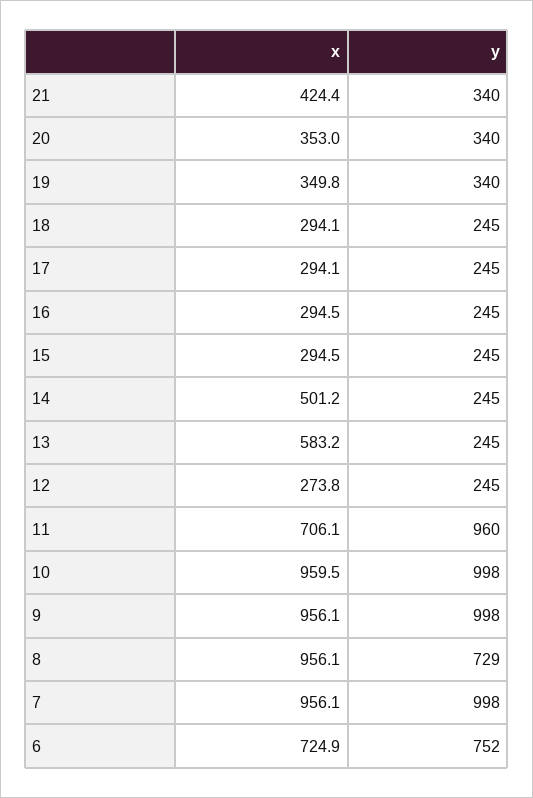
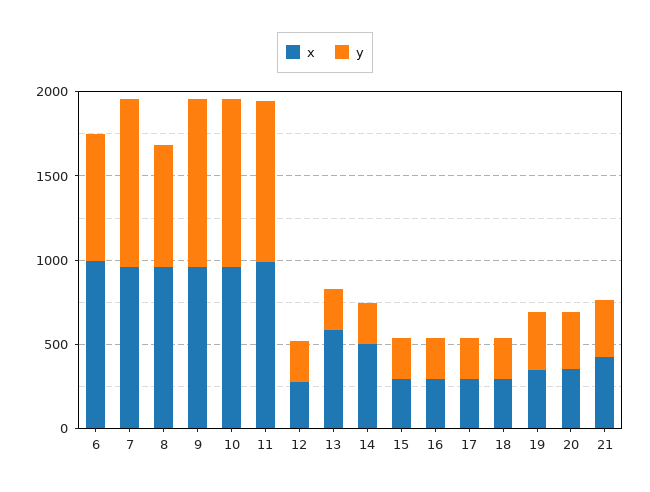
  {
    "x": {
      "21": 424.4,
      "20": 353,
      "19": 349.8,
      "18": 294.1,
      "17": 294.1,
      "16": 294.5,
      "15": 294.5,
      "14": 501.2,
      "13": 583.2,
      "12": 273.8,
-     "11": 706.1,
+     "11": 1000,
      "10": 959.5,
      "9": 956.1,
      "8": 956.1,
      "7": 956.1,
-     "6": 724.9
+     "6": 1000
    },
    "y": {
      "21": 340,
      "20": 340,
      "19": 340,
      "18": 245,
      "17": 245,
      "16": 245,
      "15": 245,
      "14": 245,
      "13": 245,
      "12": 245,
      "11": 960,
      "10": 998,
      "9": 998,
      "8": 729,
      "7": 998,
      "6": 752
    }
  }

